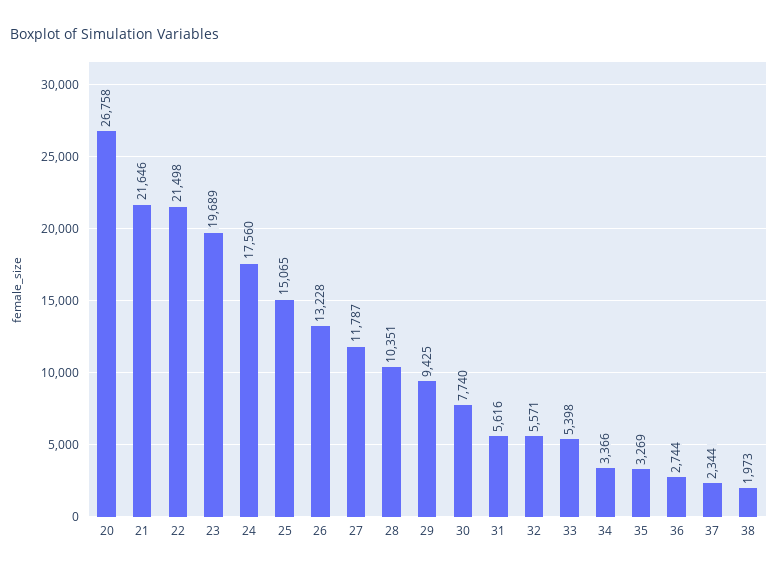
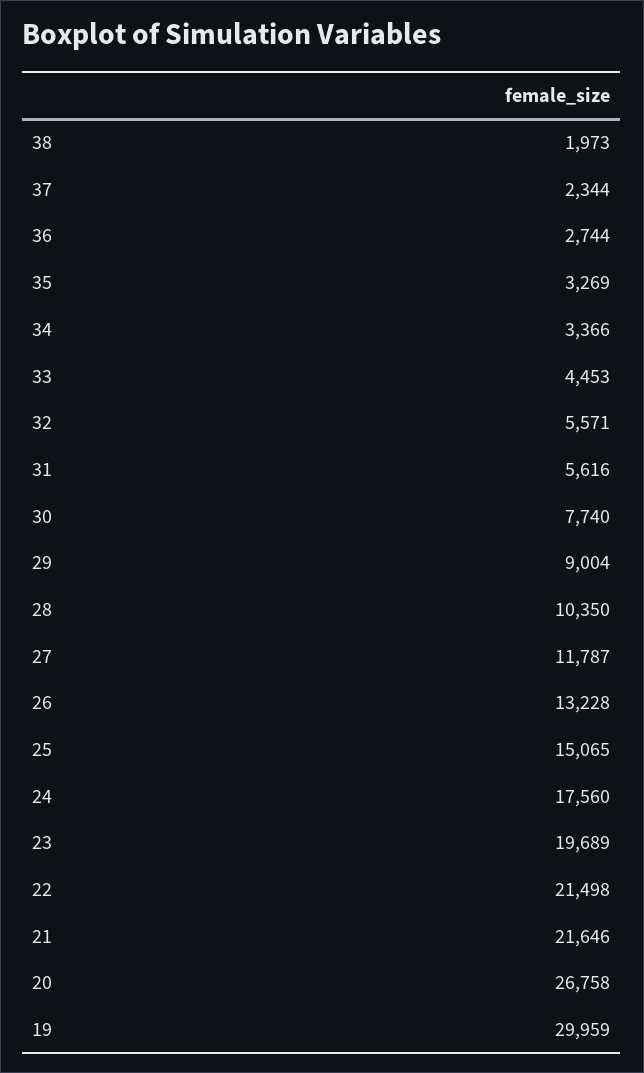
  {
    "20": 26758,
    "21": 21646,
    "22": 21498,
    "23": 19689,
    "24": 17560,
    "25": 15065,
    "26": 13228,
    "27": 11787,
-   "28": 10351,
+   "28": 10350,
-   "29": 9425,
+   "29": 9004,
    "30": 7740,
    "31": 5616,
    "32": 5571,
-   "33": 5398,
+   "33": 4453,
    "34": 3366,
    "35": 3269,
    "36": 2744,
    "37": 2344,
-   "38": 1973
+   "38": 1973,
+   "19": 29959
  }

